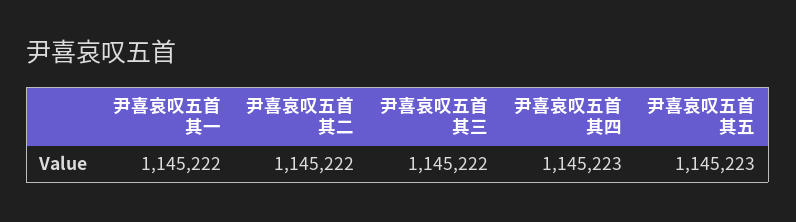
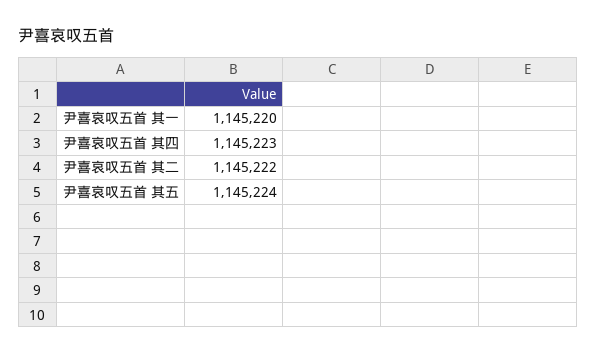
  {
-   "尹喜哀叹五首 其一": 1145222,
+   "尹喜哀叹五首 其一": 1145220,
    "尹喜哀叹五首 其二": 1145222,
-   "尹喜哀叹五首 其三": 1145222,
    "尹喜哀叹五首 其四": 1145223,
-   "尹喜哀叹五首 其五": 1145223
+   "尹喜哀叹五首 其五": 1145224
  }

